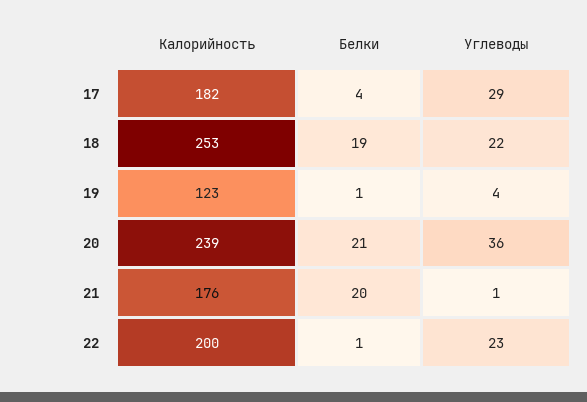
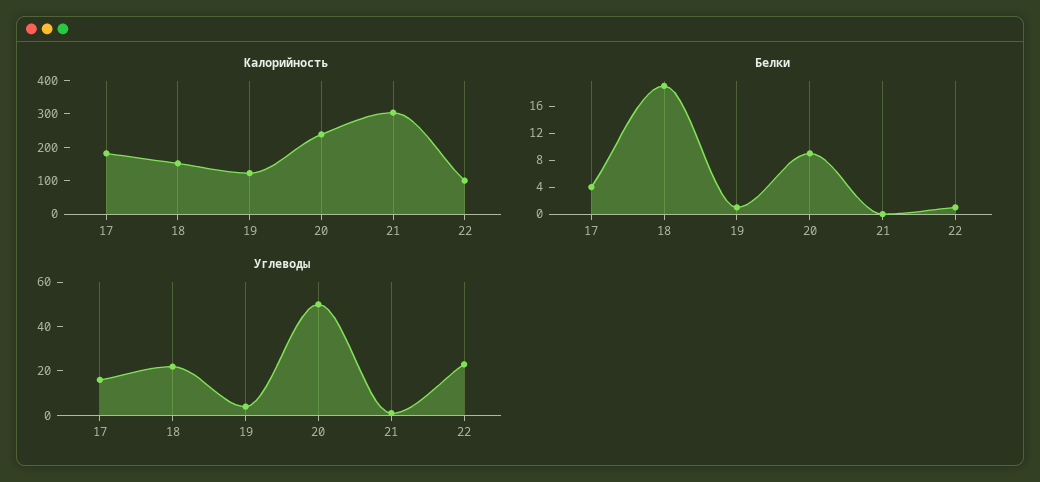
  {
    "Калорийность": {
      "17": 182,
-     "18": 253,
+     "18": 150,
      "19": 123,
      "20": 239,
-     "21": 176,
+     "21": 300,
-     "22": 200
+     "22": 100
    },
    "Белки": {
      "17": 4,
      "18": 19,
      "19": 1,
-     "20": 21,
+     "20": 8,
-     "21": 20,
+     "21": 0,
      "22": 1
    },
    "Углеводы": {
-     "17": 29,
+     "17": 15,
      "18": 22,
      "19": 4,
-     "20": 36,
+     "20": 50,
      "21": 1,
      "22": 23
    }
  }

